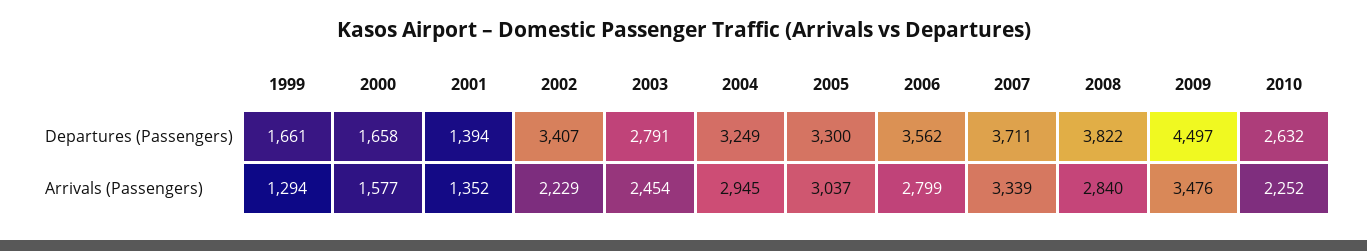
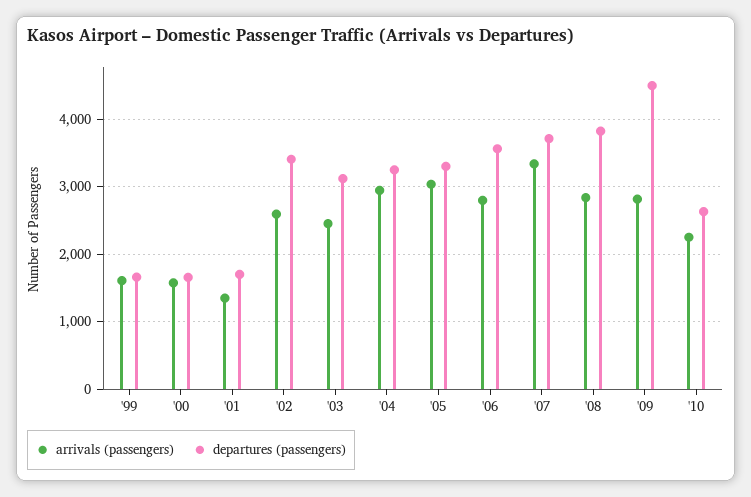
  {
    "Departures (Passengers)": {
      "1999": 1661,
      "2000": 1658,
-     "2001": 1394,
+     "2001": 1700,
      "2002": 3407,
-     "2003": 2791,
+     "2003": 3100,
      "2004": 3249,
      "2005": 3300,
      "2006": 3562,
      "2007": 3711,
      "2008": 3822,
      "2009": 4497,
      "2010": 2632
    },
    "Arrivals (Passengers)": {
-     "1999": 1294,
+     "1999": 1600,
      "2000": 1577,
      "2001": 1352,
-     "2002": 2229,
+     "2002": 2600,
      "2003": 2454,
      "2004": 2945,
      "2005": 3037,
      "2006": 2799,
      "2007": 3339,
      "2008": 2840,
-     "2009": 3476,
+     "2009": 2800,
      "2010": 2252
    }
  }

